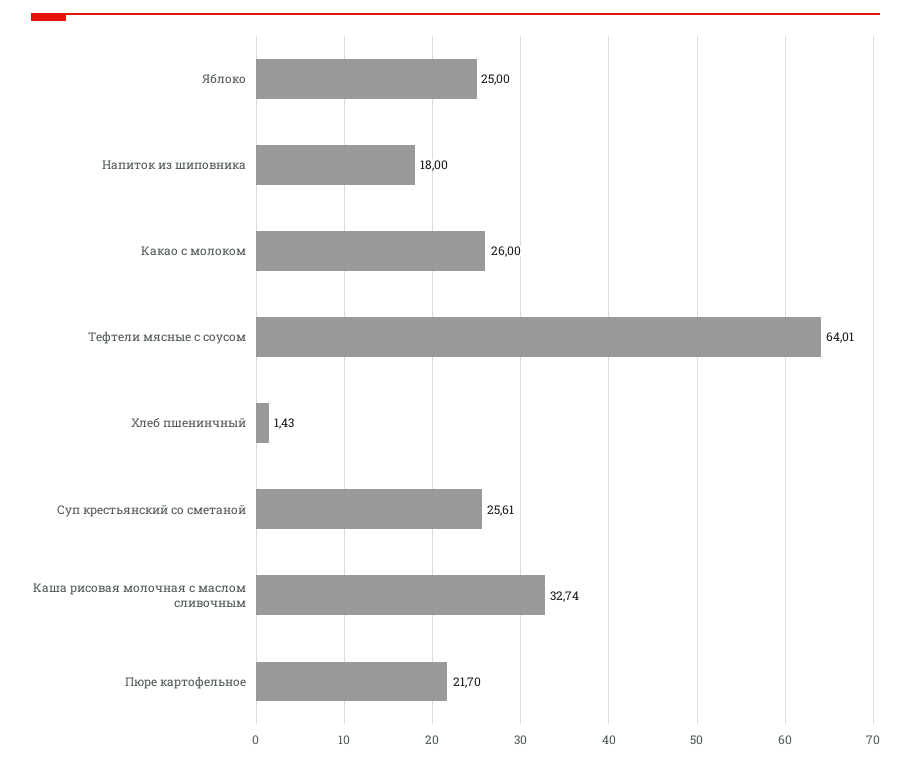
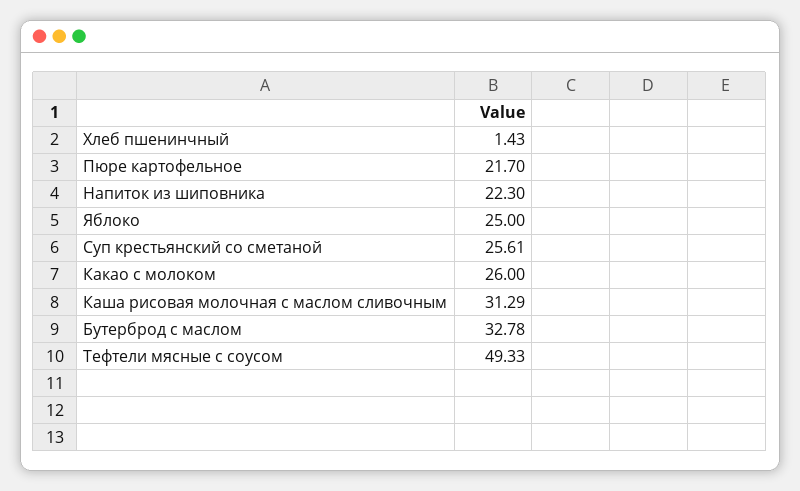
  {
    "Яблоко": 25,
-   "Напиток из шиповника": 18,
+   "Напиток из шиповника": 22.3,
    "Какао с молоком": 26,
-   "Тефтели мясные с соусом": 64.01,
+   "Тефтели мясные с соусом": 49.33,
    "Хлеб пшенинчный": 1.43,
    "Суп крестьянский со сметаной": 25.61,
-   "Каша рисовая молочная с маслом сливочным": 32.74,
+   "Каша рисовая молочная с маслом сливочным": 31.29,
-   "Пюре картофельное": 21.7
+   "Пюре картофельное": 21.7,
+   "Бутерброд с маслом": 32.78
  }

